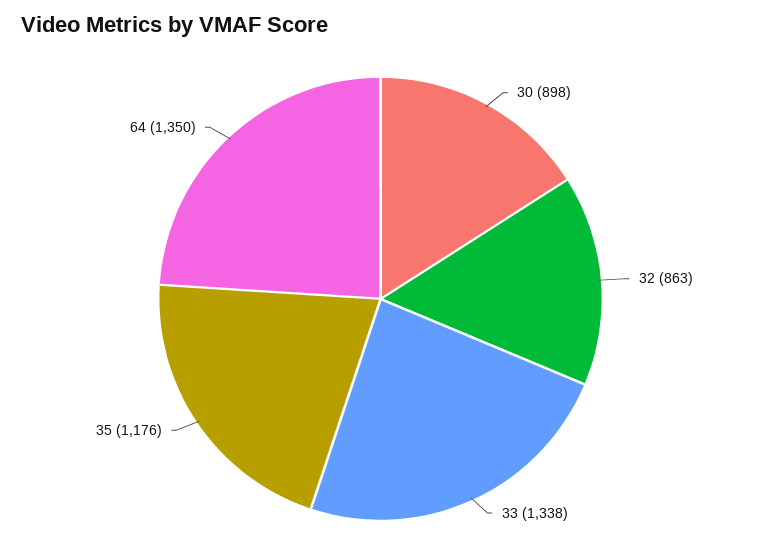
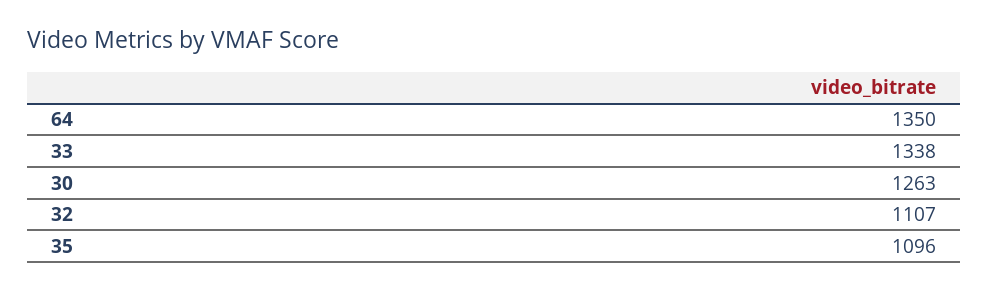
  {
-   "30": 898,
+   "30": 1263,
-   "32": 863,
+   "32": 1107,
    "33": 1338,
-   "35": 1176,
+   "35": 1096,
    "64": 1350
  }

